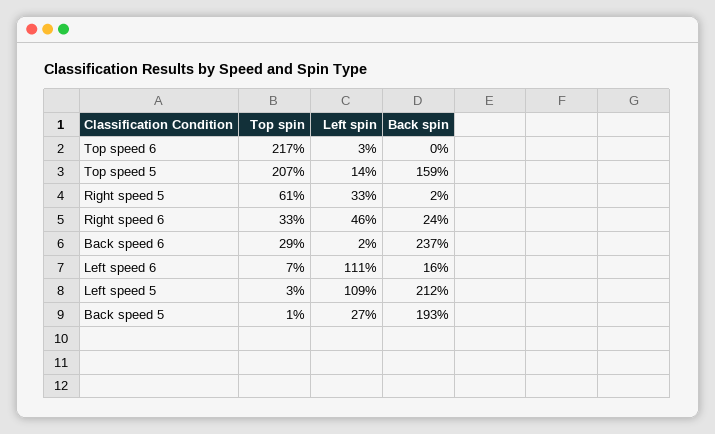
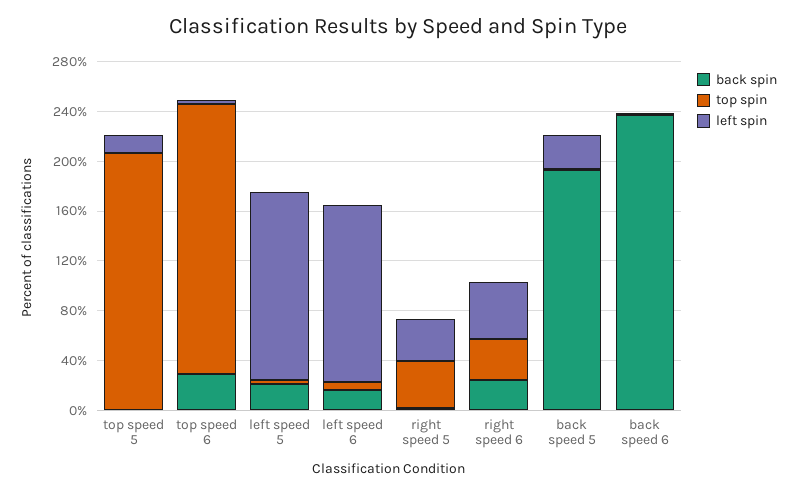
  {
    "Top spin": {
      "Top speed 6": 217,
      "Top speed 5": 207,
-     "Right speed 5": 61,
+     "Right speed 5": 40,
      "Right speed 6": 33,
-     "Back speed 6": 29,
+     "Back speed 6": 0,
      "Left speed 6": 7,
      "Left speed 5": 3,
      "Back speed 5": 1
    },
    "Left spin": {
      "Top speed 6": 3,
      "Top speed 5": 14,
      "Right speed 5": 33,
      "Right speed 6": 46,
      "Back speed 6": 2,
-     "Left speed 6": 111,
+     "Left speed 6": 140,
-     "Left speed 5": 109,
+     "Left speed 5": 150,
      "Back speed 5": 27
    },
    "Back spin": {
-     "Top speed 6": 0,
+     "Top speed 6": 30,
-     "Top speed 5": 159,
+     "Top speed 5": 0,
      "Right speed 5": 2,
      "Right speed 6": 24,
      "Back speed 6": 237,
      "Left speed 6": 16,
-     "Left speed 5": 212,
+     "Left speed 5": 20,
      "Back speed 5": 193
    }
  }

